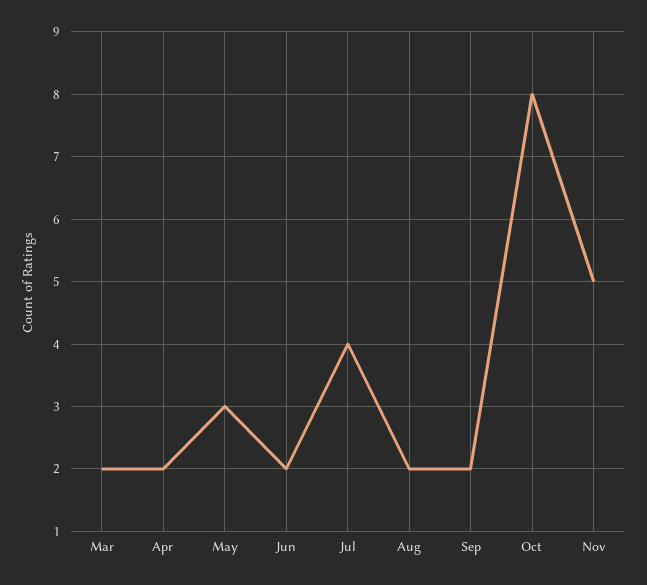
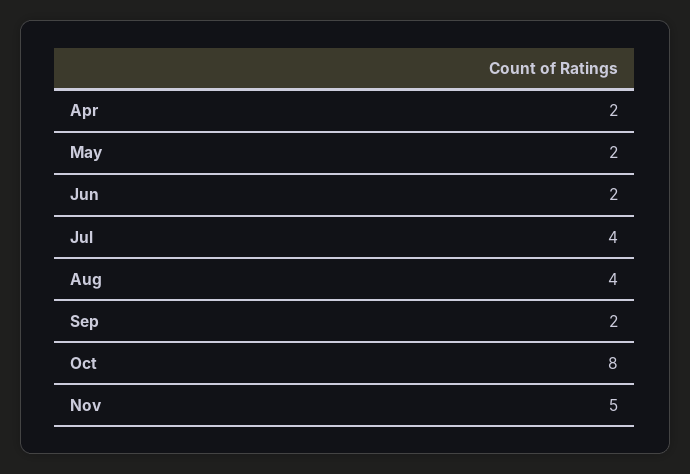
  {
-   "Mar": 2,
    "Apr": 2,
-   "May": 3,
+   "May": 2,
    "Jun": 2,
    "Jul": 4,
-   "Aug": 2,
+   "Aug": 4,
    "Sep": 2,
    "Oct": 8,
    "Nov": 5
  }

